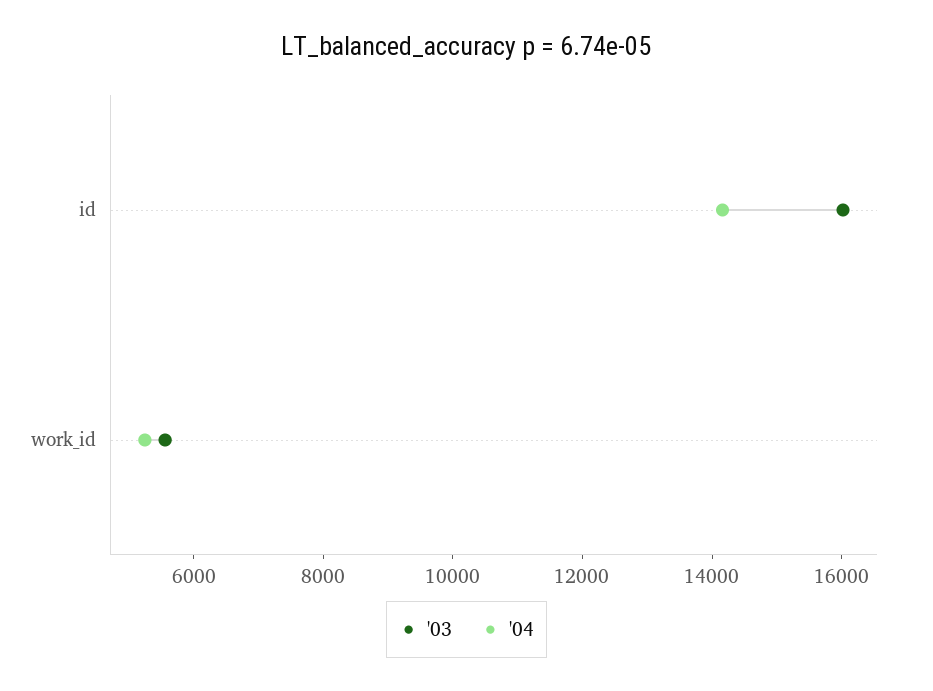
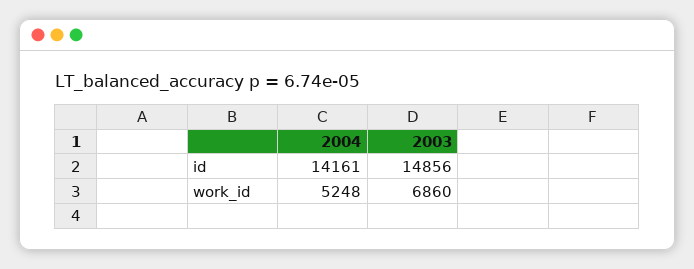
  {
    "'03": {
-     "id": 16000,
+     "id": 14856,
-     "work_id": 5500
+     "work_id": 6860
    },
    "'04": {
      "id": 14161,
      "work_id": 5248
    }
  }

